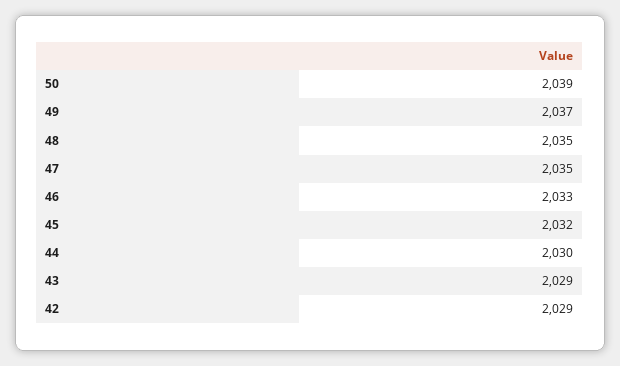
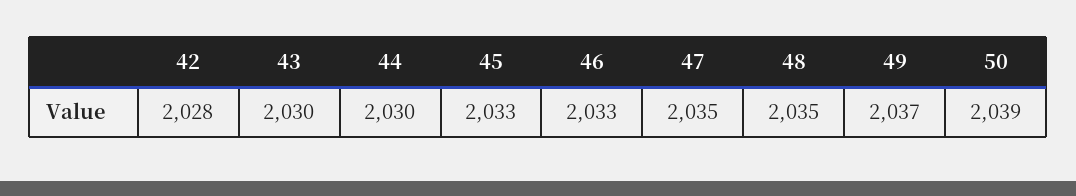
  {
    "50": 2039,
    "49": 2037,
    "48": 2035,
    "47": 2035,
    "46": 2033,
-   "45": 2032,
+   "45": 2033,
    "44": 2030,
-   "43": 2029,
+   "43": 2030,
-   "42": 2029
+   "42": 2028
  }

